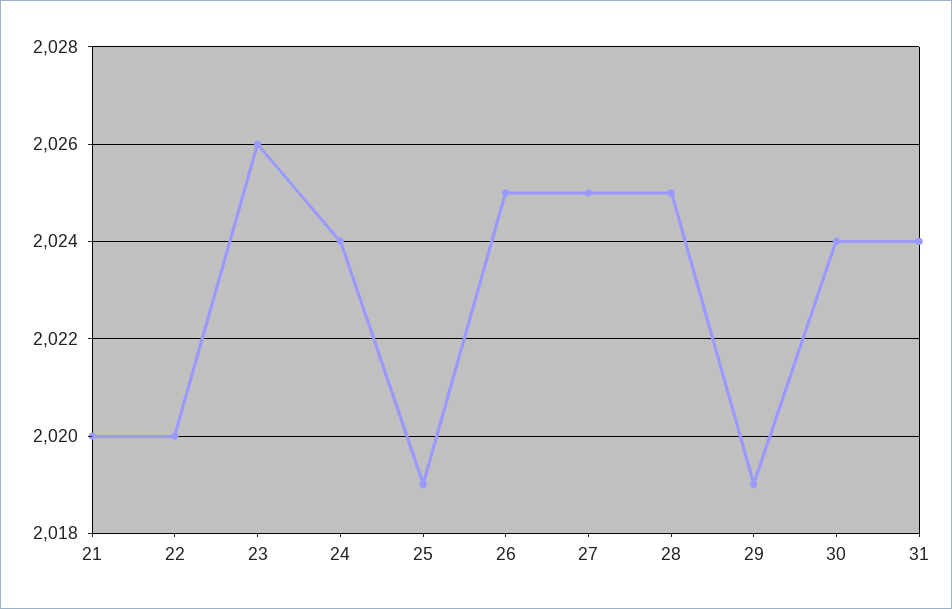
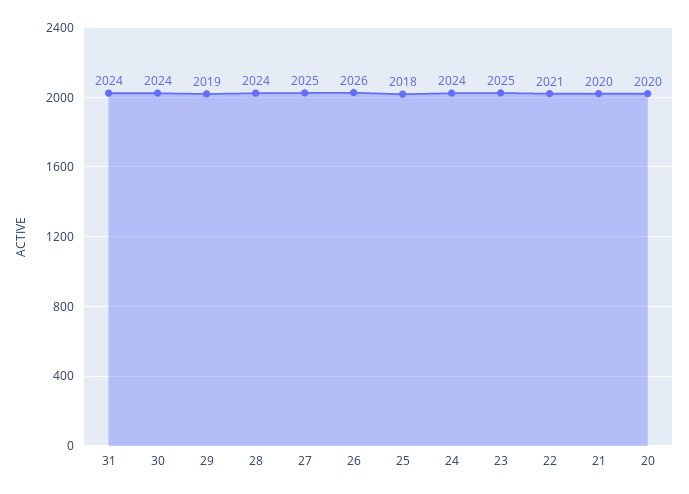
  {
    "21": 2020,
-   "22": 2020,
+   "22": 2021,
-   "23": 2026,
+   "23": 2025,
    "24": 2024,
-   "25": 2019,
+   "25": 2018,
-   "26": 2025,
+   "26": 2026,
    "27": 2025,
-   "28": 2025,
+   "28": 2024,
    "29": 2019,
    "30": 2024,
-   "31": 2024
+   "31": 2024,
+   "20": 2020
  }

